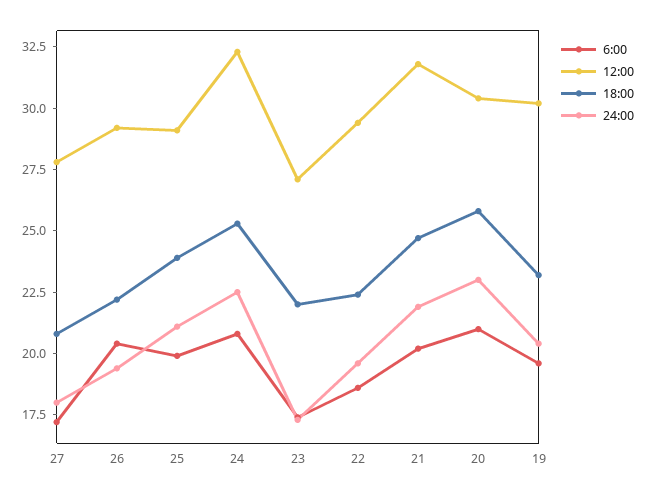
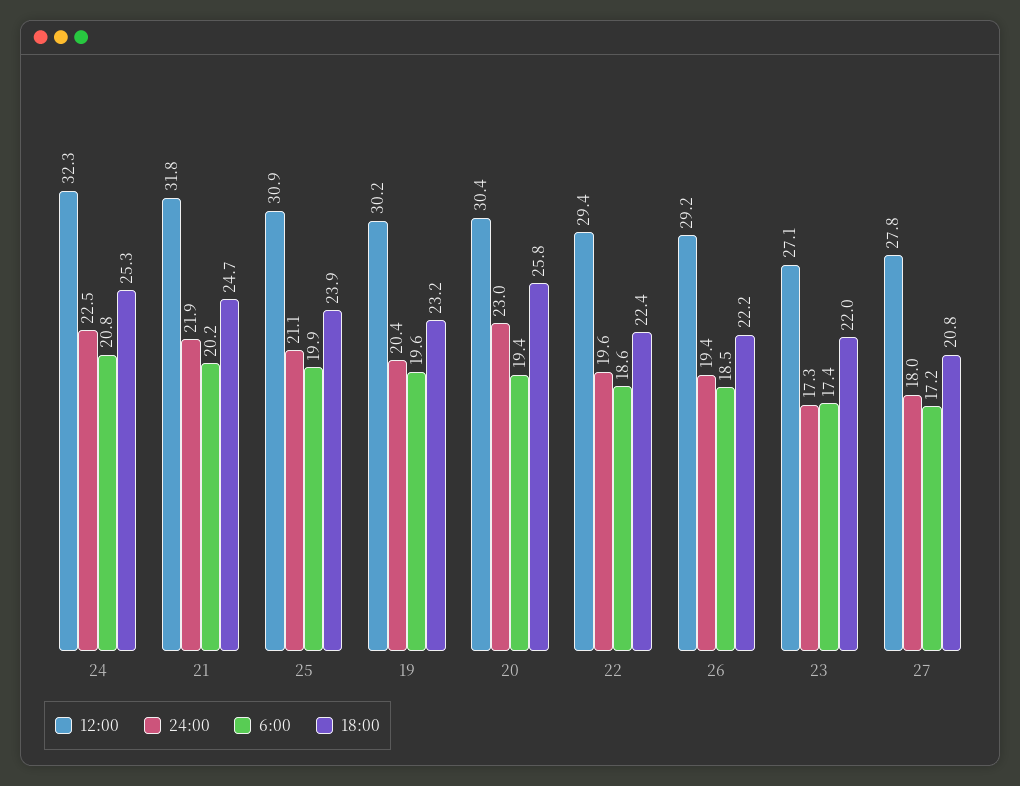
  {
    "6:00": {
      "27": 17.2,
-     "26": 20.5,
+     "26": 18.5,
      "25": 19.9,
      "24": 20.8,
      "23": 17.4,
      "22": 18.6,
      "21": 20.2,
-     "20": 21,
+     "20": 19.4,
      "19": 19.6
    },
    "12:00": {
      "27": 27.8,
      "26": 29.2,
-     "25": 29,
+     "25": 30.9,
      "24": 32.3,
      "23": 27.1,
      "22": 29.4,
      "21": 31.8,
      "20": 30.4,
      "19": 30.2
    },
    "18:00": {
      "27": 20.8,
      "26": 22.2,
      "25": 23.9,
      "24": 25.3,
      "23": 22,
      "22": 22.4,
      "21": 24.7,
      "20": 25.8,
      "19": 23.2
    },
    "24:00": {
      "27": 18,
      "26": 19.4,
      "25": 21.1,
      "24": 22.5,
      "23": 17.3,
      "22": 19.6,
      "21": 21.9,
      "20": 23,
      "19": 20.4
    }
  }

